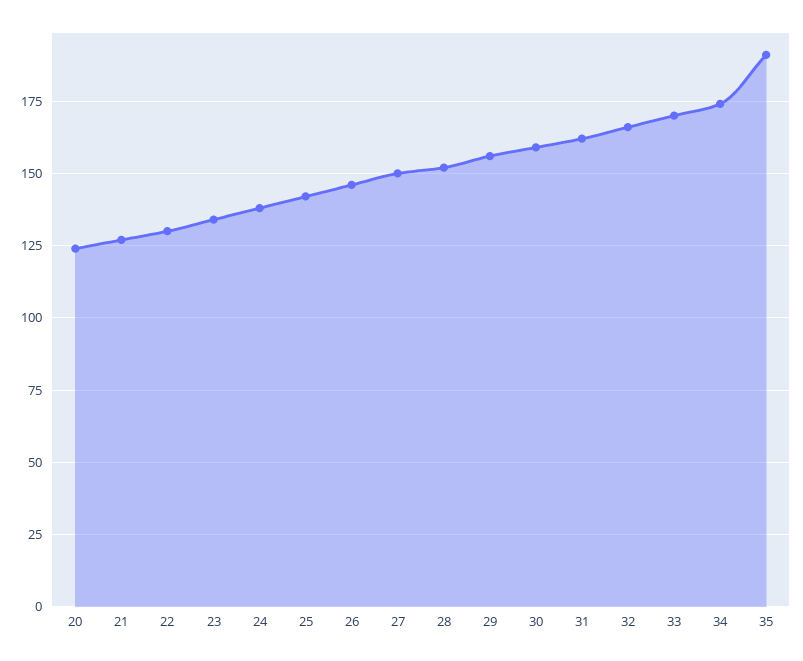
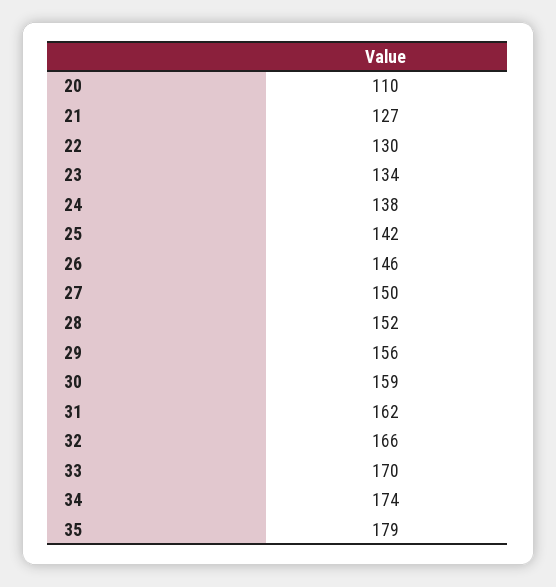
  {
-   "20": 125,
+   "20": 110,
    "21": 127,
    "22": 130,
    "23": 134,
    "24": 138,
    "25": 142,
    "26": 146,
    "27": 150,
    "28": 152,
    "29": 156,
    "30": 159,
    "31": 162,
    "32": 166,
    "33": 170,
    "34": 174,
-   "35": 190
+   "35": 179
  }

